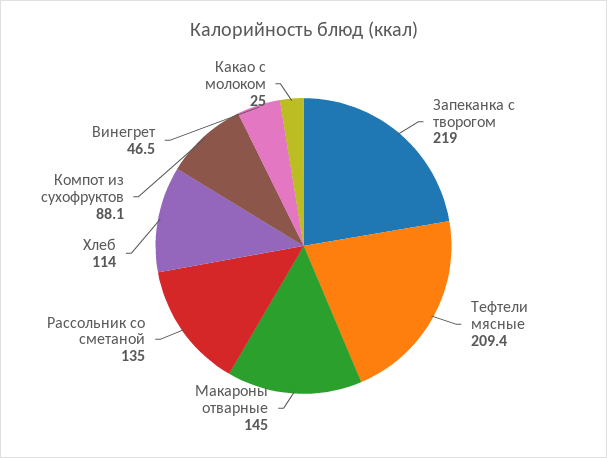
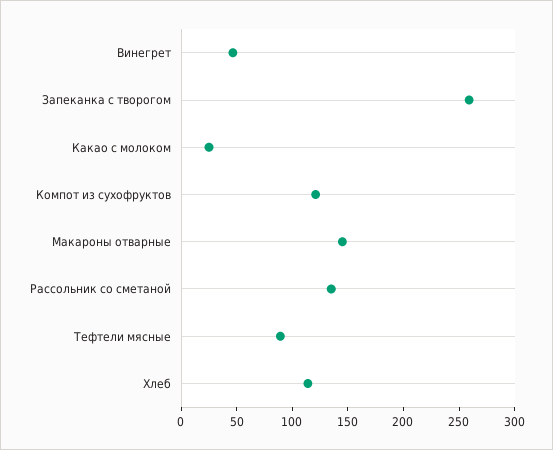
  {
-   "Запеканка с творогом": 219,
+   "Запеканка с творогом": 260,
-   "Тефтели мясные": 209.4,
+   "Тефтели мясные": 90,
    "Макароны отварные": 145,
    "Рассольник со сметаной": 135,
    "Хлеб": 114,
-   "Компот из сухофруктов": 88.1,
+   "Компот из сухофруктов": 120,
    "Винегрет": 46.5,
    "Какао с молоком": 25
  }

